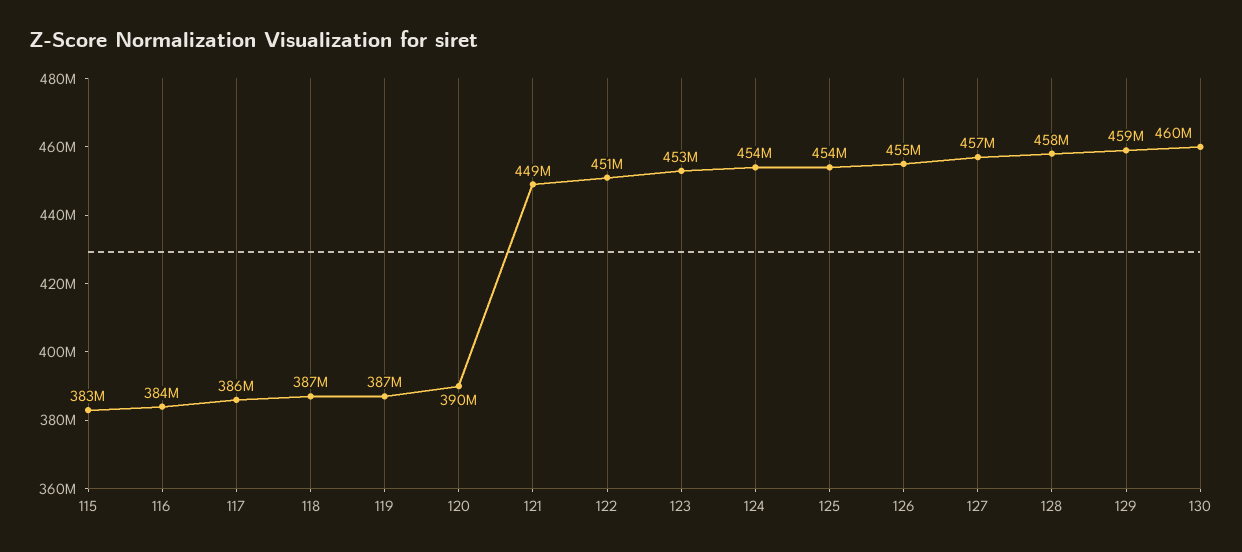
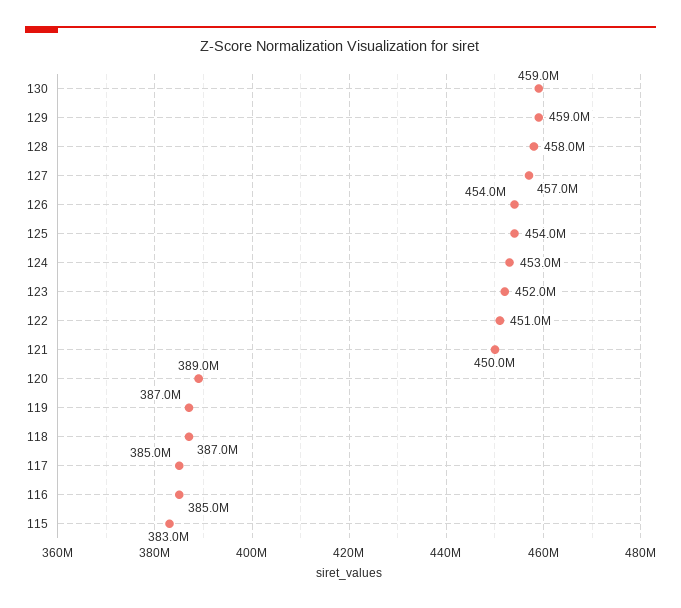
  {
    "115": 383000000,
-   "116": 384000000,
+   "116": 385000000,
-   "117": 386000000,
+   "117": 385000000,
    "118": 387000000,
    "119": 387000000,
-   "120": 390000000,
+   "120": 389000000,
-   "121": 449000000,
+   "121": 450000000,
    "122": 451000000,
-   "123": 453000000,
+   "123": 452000000,
-   "124": 454000000,
+   "124": 453000000,
    "125": 454000000,
-   "126": 455000000,
+   "126": 454000000,
    "127": 457000000,
    "128": 458000000,
    "129": 459000000,
-   "130": 460000000
+   "130": 459000000
  }

